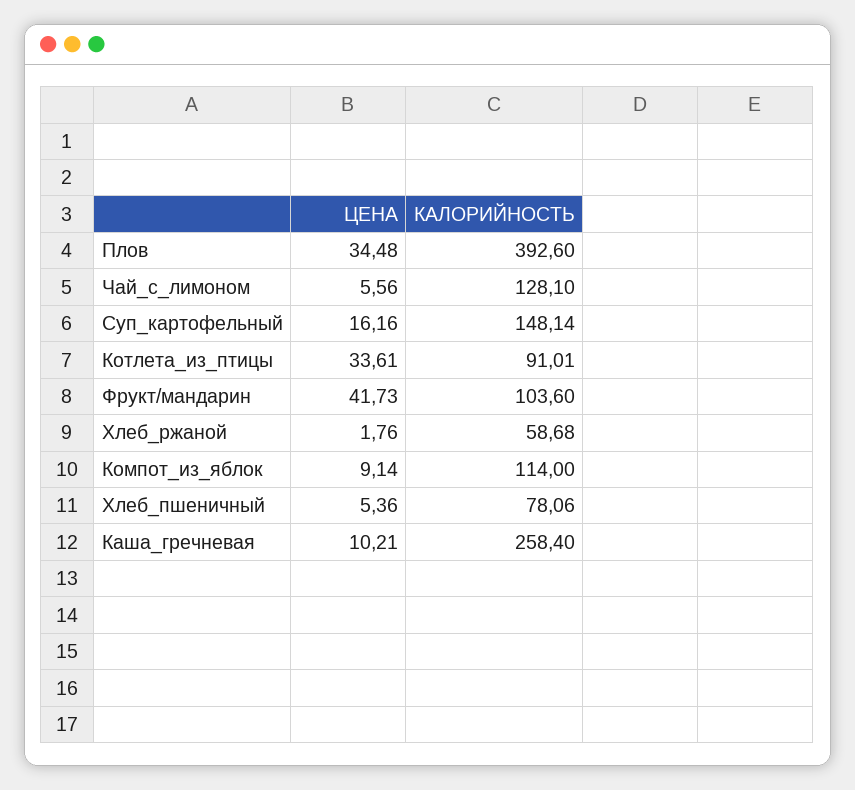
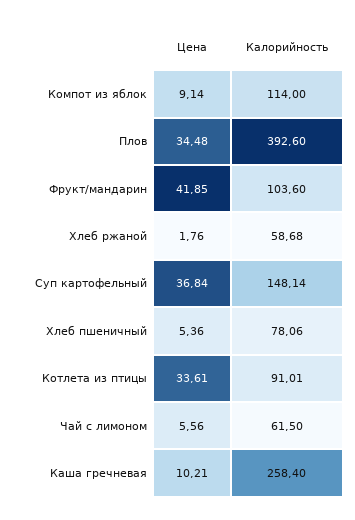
  {
    "ЦЕНА": {
      "Плов": 34.48,
      "Чай_с_лимоном": 5.56,
-     "Суп_картофельный": 16.16,
+     "Суп_картофельный": 36.84,
      "Котлета_из_птицы": 33.61,
-     "Фрукт/мандарин": 41.73,
+     "Фрукт/мандарин": 41.85,
      "Хлеб_ржаной": 1.76,
      "Компот_из_яблок": 9.14,
      "Хлеб_пшеничный": 5.36,
      "Каша_гречневая": 10.21
    },
    "КАЛОРИЙНОСТЬ": {
      "Плов": 392.6,
-     "Чай_с_лимоном": 128.1,
+     "Чай_с_лимоном": 61.5,
      "Суп_картофельный": 148.14,
      "Котлета_из_птицы": 91.01,
      "Фрукт/мандарин": 103.6,
      "Хлеб_ржаной": 58.68,
      "Компот_из_яблок": 114,
      "Хлеб_пшеничный": 78.06,
      "Каша_гречневая": 258.4
    }
  }

